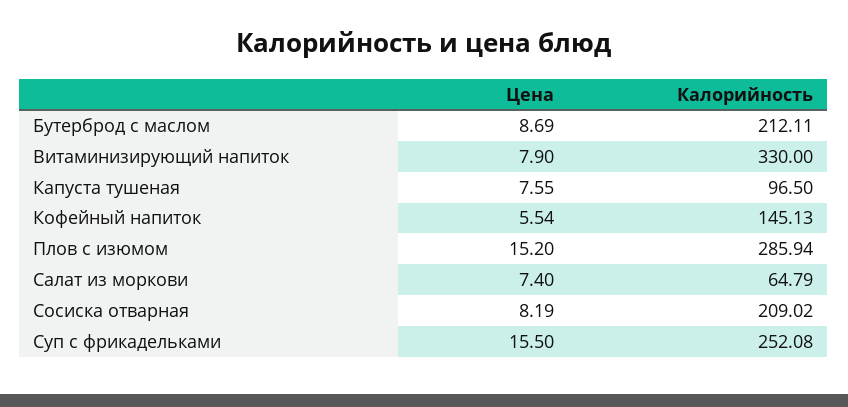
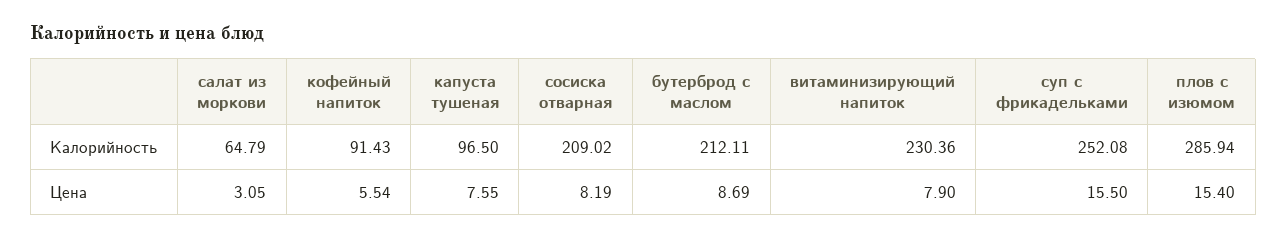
  {
    "Цена": {
      "Бутерброд с маслом": 8.69,
      "Витаминизирующий напиток": 7.9,
      "Капуста тушеная": 7.55,
      "Кофейный напиток": 5.54,
-     "Плов с изюмом": 15.2,
+     "Плов с изюмом": 15.4,
-     "Салат из моркови": 7.4,
+     "Салат из моркови": 3.05,
      "Сосиска отварная": 8.19,
      "Суп с фрикадельками": 15.5
    },
    "Калорийность": {
      "Бутерброд с маслом": 212.11,
-     "Витаминизирующий напиток": 330,
+     "Витаминизирующий напиток": 230.36,
      "Капуста тушеная": 96.5,
-     "Кофейный напиток": 145.13,
+     "Кофейный напиток": 91.43,
      "Плов с изюмом": 285.94,
      "Салат из моркови": 64.79,
      "Сосиска отварная": 209.02,
      "Суп с фрикадельками": 252.08
    }
  }

